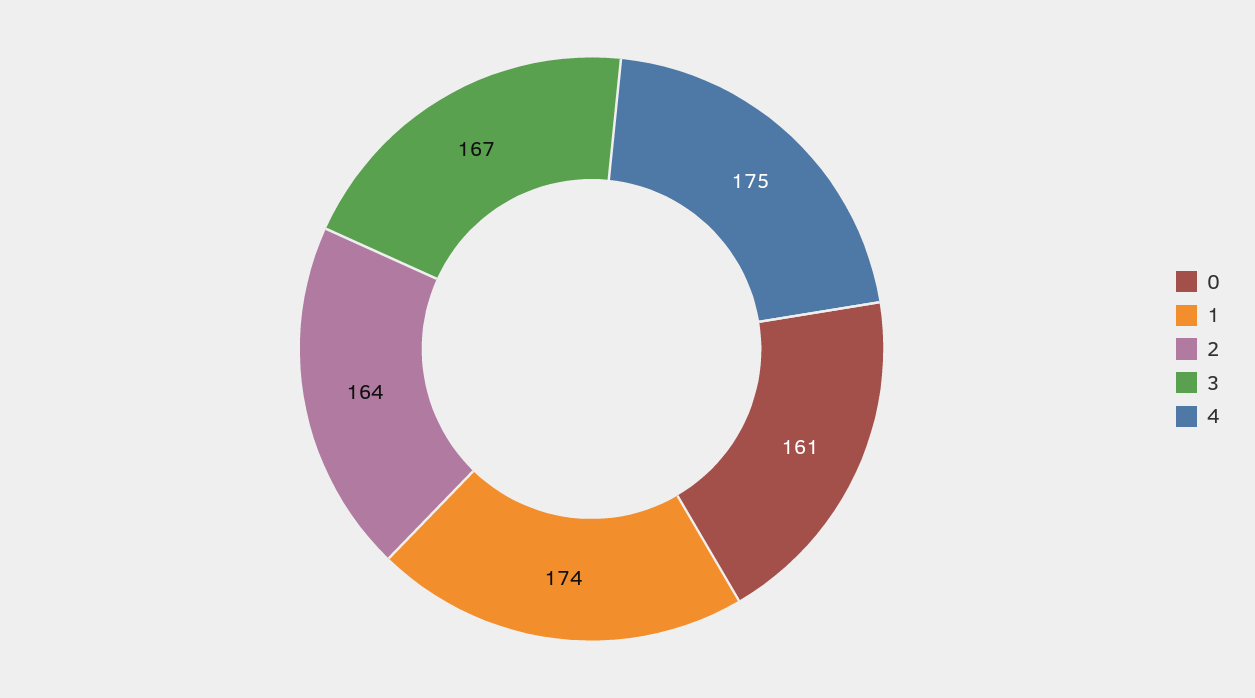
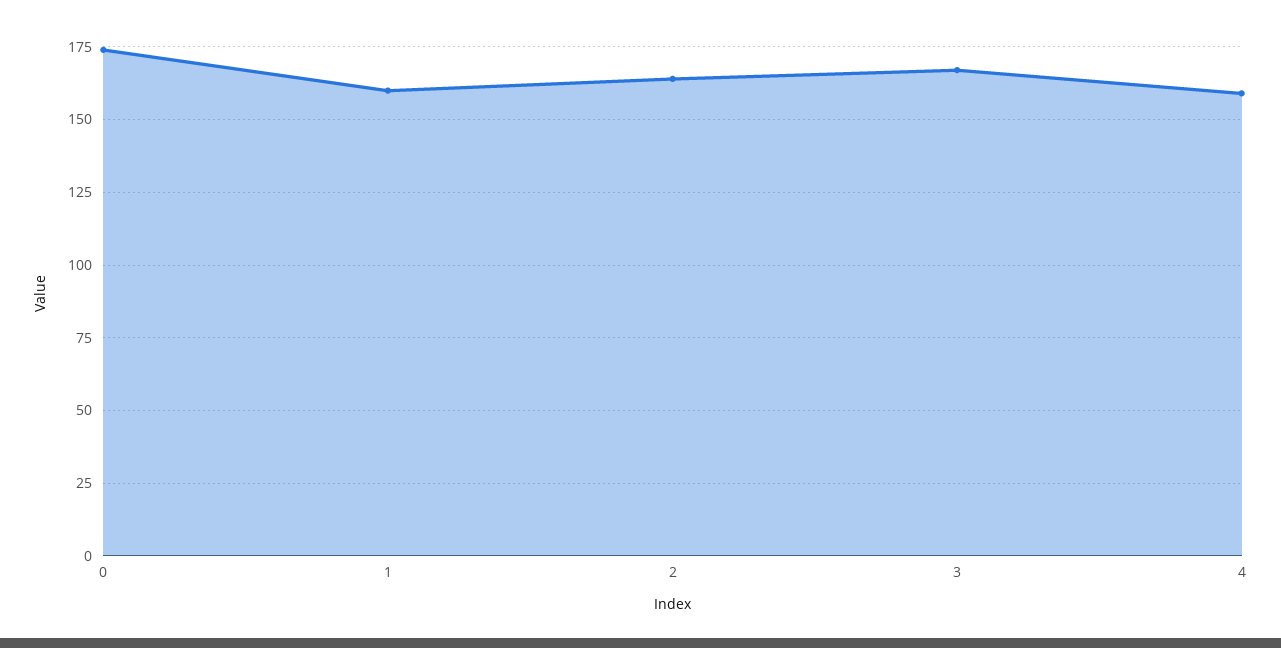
  {
-   "0": 161,
+   "0": 175,
-   "1": 174,
+   "1": 160,
    "2": 164,
    "3": 167,
-   "4": 175
+   "4": 160
  }

